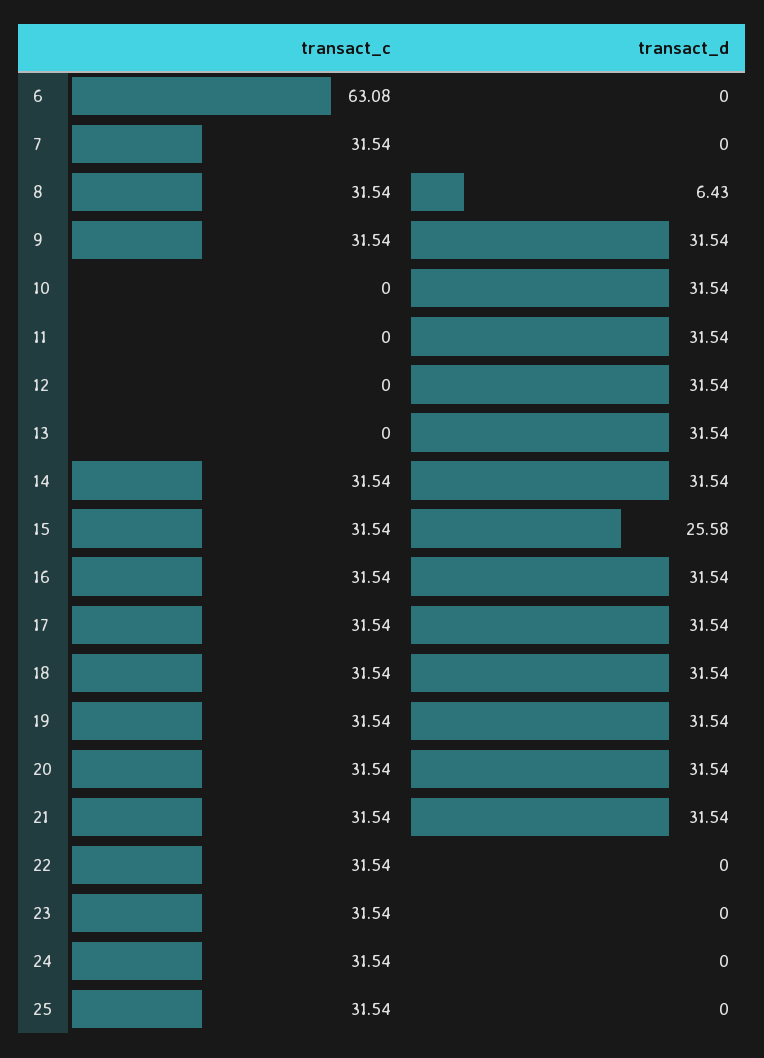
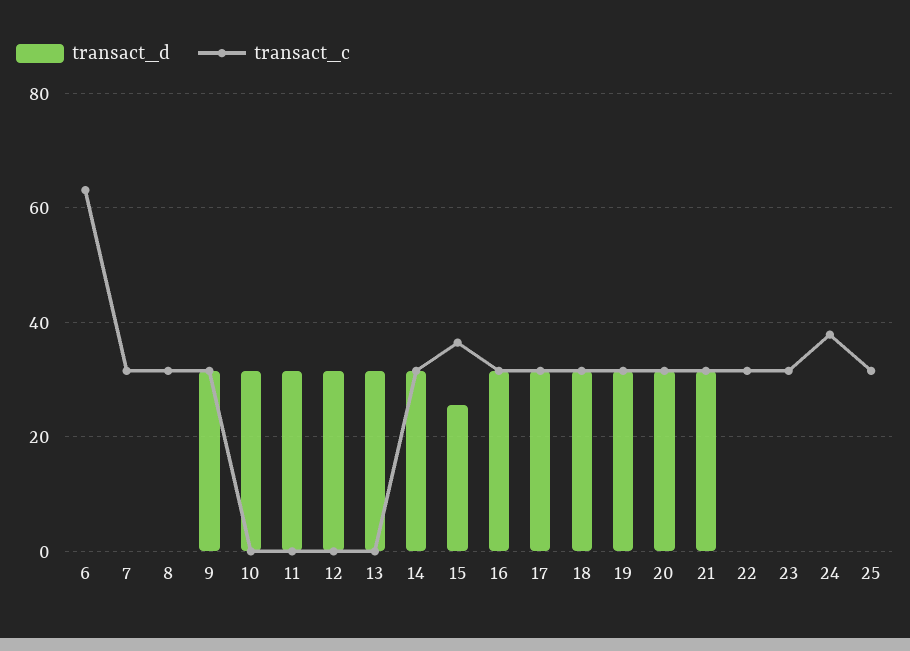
  {
    "transact_c": {
      "6": 63.08,
      "7": 31.54,
      "8": 31.54,
      "9": 31.54,
      "10": 0,
      "11": 0,
      "12": 0,
      "13": 0,
      "14": 31.54,
-     "15": 31.54,
+     "15": 36,
      "16": 31.54,
      "17": 31.54,
      "18": 31.54,
      "19": 31.54,
      "20": 31.54,
      "21": 31.54,
      "22": 31.54,
      "23": 31.54,
-     "24": 31.54,
+     "24": 38,
      "25": 31.54
    },
    "transact_d": {
      "6": 0,
      "7": 0,
-     "8": 6.43,
+     "8": 0,
      "9": 31.54,
      "10": 31.54,
      "11": 31.54,
      "12": 31.54,
      "13": 31.54,
      "14": 31.54,
      "15": 25.58,
      "16": 31.54,
      "17": 31.54,
      "18": 31.54,
      "19": 31.54,
      "20": 31.54,
      "21": 31.54,
      "22": 0,
      "23": 0,
      "24": 0,
      "25": 0
    }
  }

